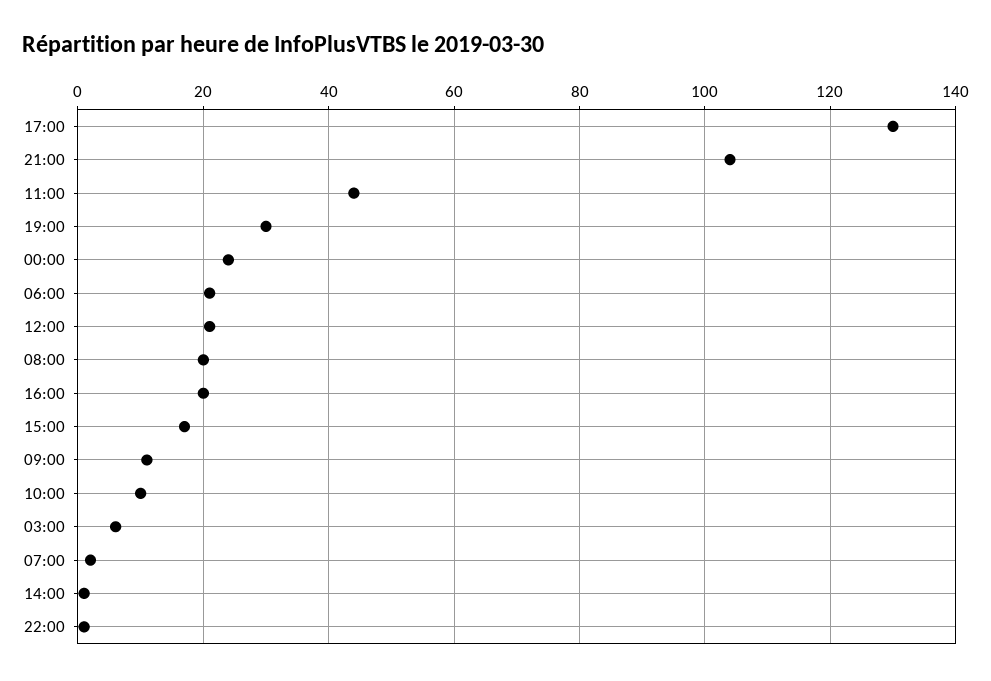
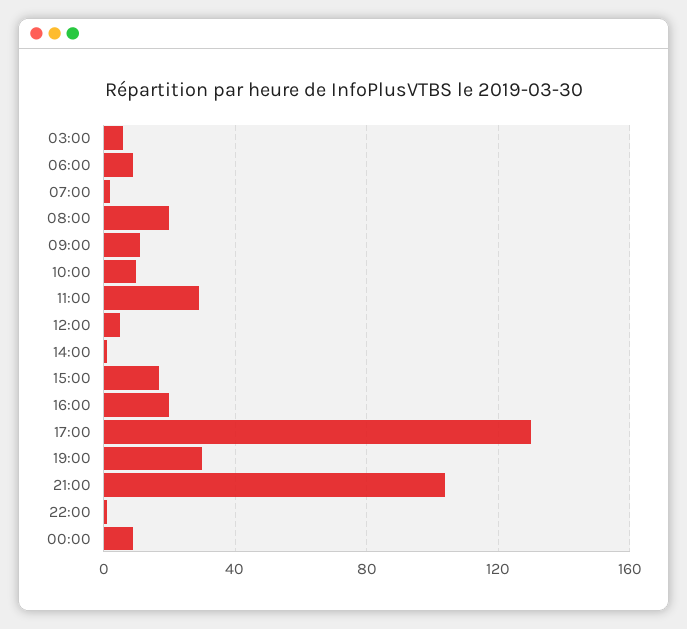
  {
    "17:00": 130,
    "21:00": 105,
-   "11:00": 45,
+   "11:00": 30,
    "19:00": 30,
-   "00:00": 25,
+   "00:00": 10,
-   "06:00": 20,
+   "06:00": 10,
-   "12:00": 20,
+   "12:00": 5,
    "08:00": 20,
    "16:00": 20,
    "15:00": 15,
    "09:00": 10,
    "10:00": 10,
    "03:00": 5,
    "07:00": 0,
    "14:00": 0,
    "22:00": 0
  }

